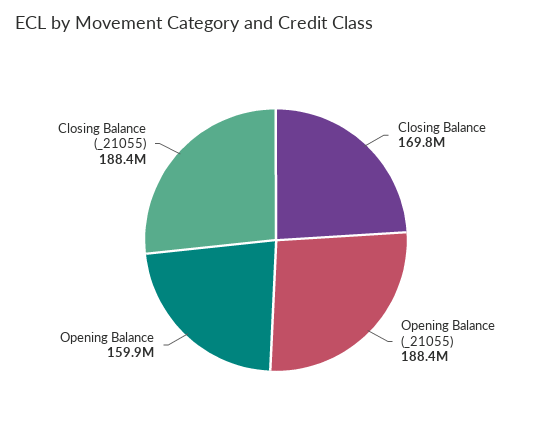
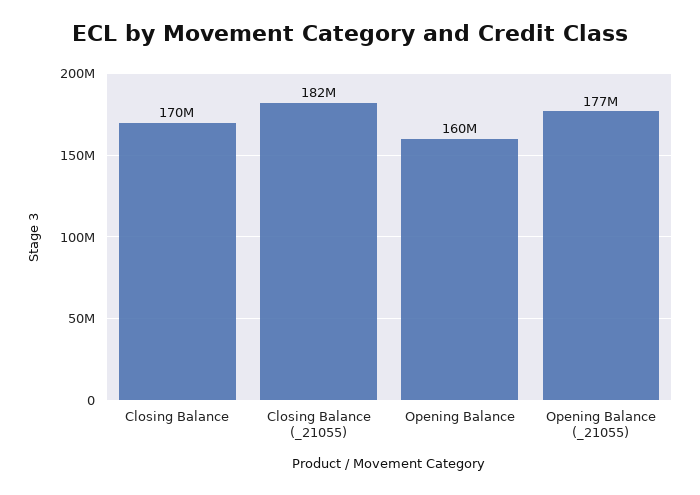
  {
    "Closing Balance": 169800000,
-   "Opening Balance (_21055)": 188400000,
+   "Opening Balance (_21055)": 177000000,
    "Opening Balance": 159900000,
-   "Closing Balance (_21055)": 188400000
+   "Closing Balance (_21055)": 182000000
  }

